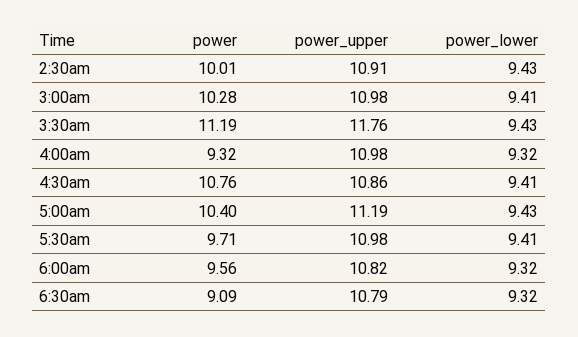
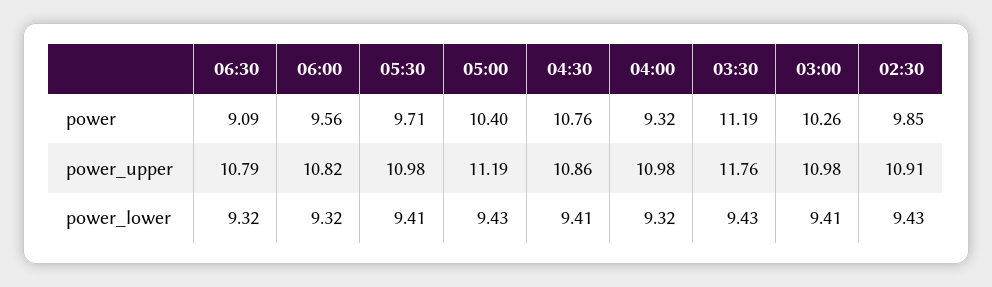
  {
    "power": {
-     "2:30am": 10.01,
+     "2:30am": 9.85,
-     "3:00am": 10.28,
+     "3:00am": 10.26,
      "3:30am": 11.19,
      "4:00am": 9.32,
      "4:30am": 10.76,
      "5:00am": 10.4,
      "5:30am": 9.71,
      "6:00am": 9.56,
      "6:30am": 9.09
    },
    "power_upper": {
      "2:30am": 10.91,
      "3:00am": 10.98,
      "3:30am": 11.76,
      "4:00am": 10.98,
      "4:30am": 10.86,
      "5:00am": 11.19,
      "5:30am": 10.98,
      "6:00am": 10.82,
      "6:30am": 10.79
    },
    "power_lower": {
      "2:30am": 9.43,
      "3:00am": 9.41,
      "3:30am": 9.43,
      "4:00am": 9.32,
      "4:30am": 9.41,
      "5:00am": 9.43,
      "5:30am": 9.41,
      "6:00am": 9.32,
      "6:30am": 9.32
    }
  }

